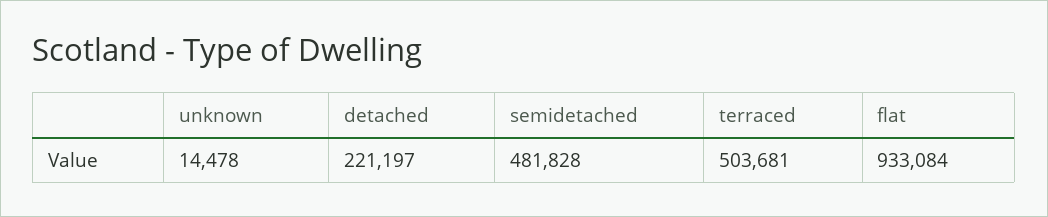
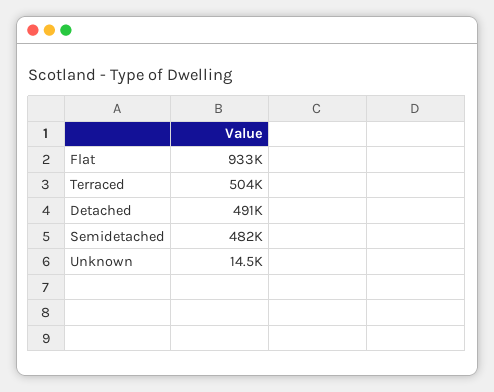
  {
    "unknown": 14478,
-   "detached": 221197,
+   "detached": 491000,
    "semidetached": 481828,
    "terraced": 503681,
    "flat": 933084
  }

